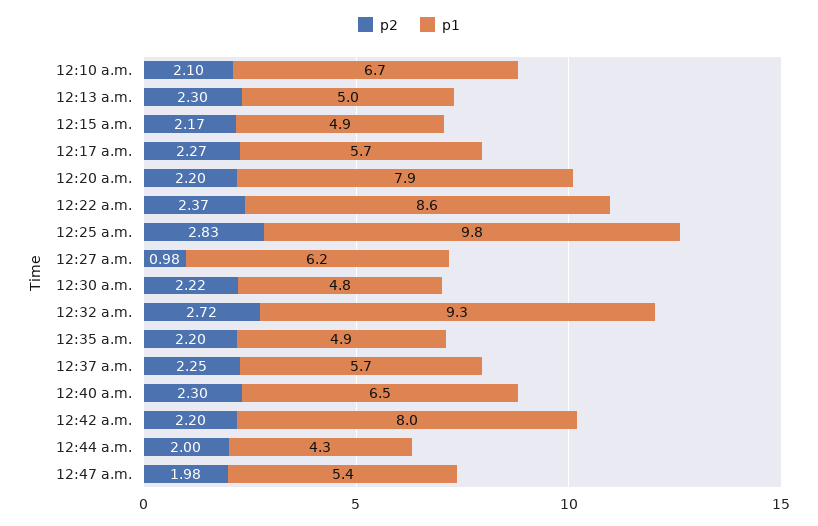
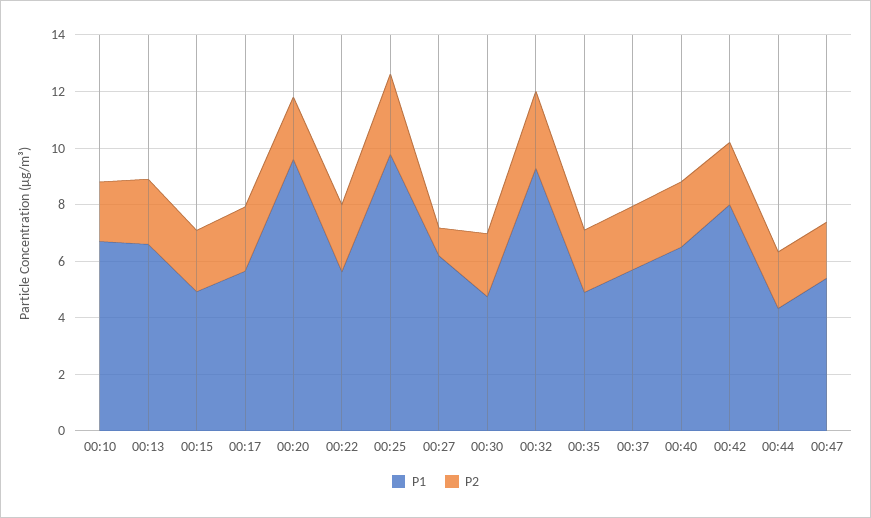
  {
    "p2": {
      "12:10 a.m.": 2.1,
      "12:13 a.m.": 2.3,
      "12:15 a.m.": 2.17,
      "12:17 a.m.": 2.27,
      "12:20 a.m.": 2.2,
      "12:22 a.m.": 2.37,
      "12:25 a.m.": 2.83,
      "12:27 a.m.": 0.98,
      "12:30 a.m.": 2.22,
      "12:32 a.m.": 2.72,
      "12:35 a.m.": 2.2,
      "12:37 a.m.": 2.25,
      "12:40 a.m.": 2.3,
      "12:42 a.m.": 2.2,
      "12:44 a.m.": 2,
      "12:47 a.m.": 1.98
    },
    "p1": {
      "12:10 a.m.": 6.7,
-     "12:13 a.m.": 5,
+     "12:13 a.m.": 6.5,
      "12:15 a.m.": 4.9,
      "12:17 a.m.": 5.7,
-     "12:20 a.m.": 7.9,
+     "12:20 a.m.": 9.5,
-     "12:22 a.m.": 8.6,
+     "12:22 a.m.": 5.5,
      "12:25 a.m.": 9.8,
      "12:27 a.m.": 6.2,
      "12:30 a.m.": 4.8,
      "12:32 a.m.": 9.3,
      "12:35 a.m.": 4.9,
      "12:37 a.m.": 5.7,
      "12:40 a.m.": 6.5,
      "12:42 a.m.": 8,
      "12:44 a.m.": 4.3,
      "12:47 a.m.": 5.4
    }
  }

